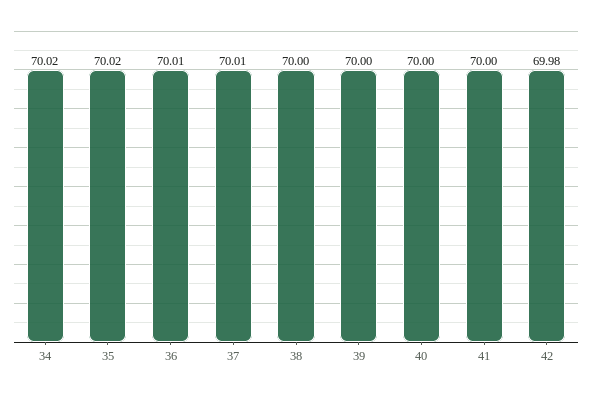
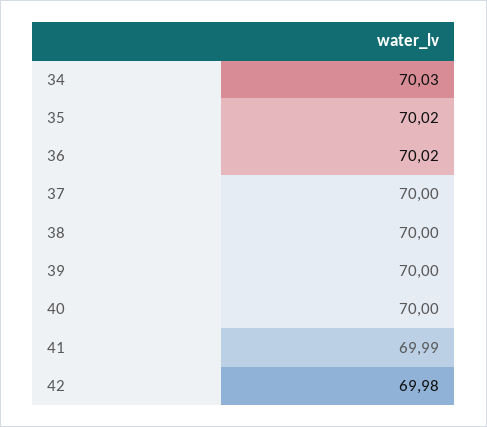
  {
-   "34": 70.02,
+   "34": 70.03,
    "35": 70.02,
-   "36": 70.01,
+   "36": 70.02,
-   "37": 70.01,
+   "37": 70,
    "38": 70,
    "39": 70,
    "40": 70,
-   "41": 70,
+   "41": 69.99,
    "42": 69.98
  }

